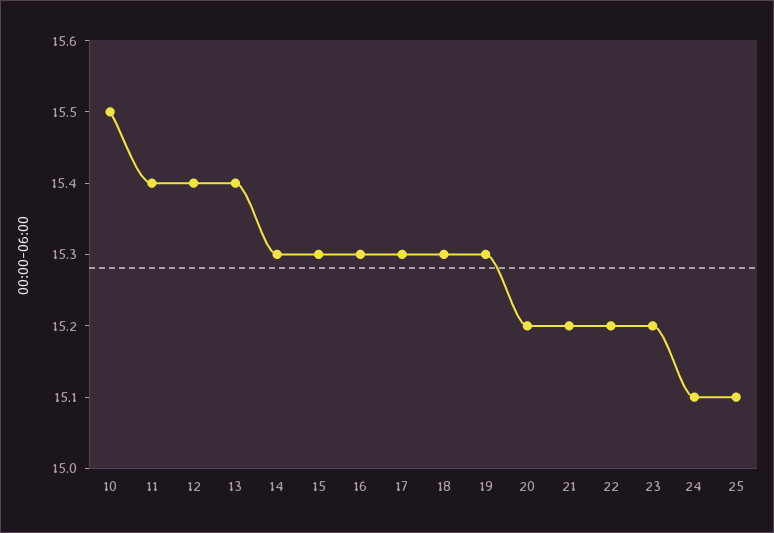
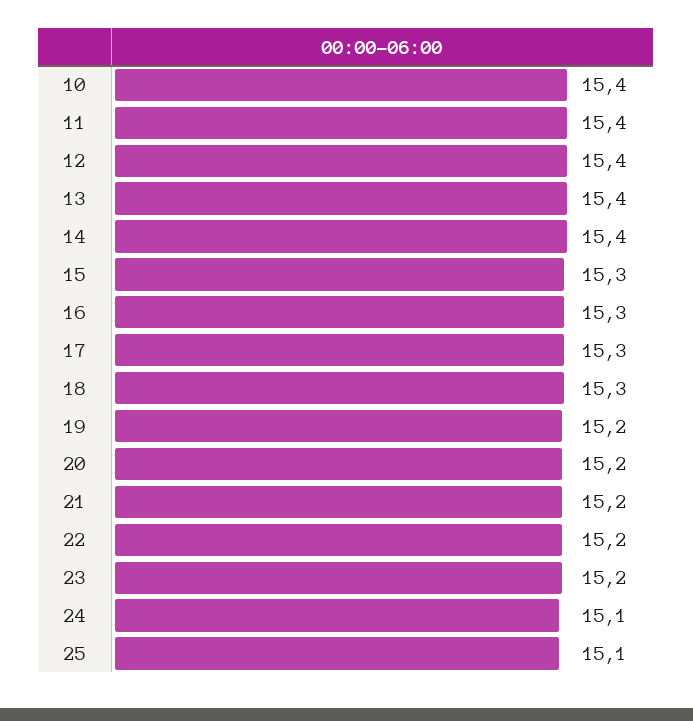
  {
-   "10": 15.5,
+   "10": 15.4,
    "11": 15.4,
    "12": 15.4,
    "13": 15.4,
-   "14": 15.3,
+   "14": 15.4,
    "15": 15.3,
    "16": 15.3,
    "17": 15.3,
    "18": 15.3,
-   "19": 15.3,
+   "19": 15.2,
    "20": 15.2,
    "21": 15.2,
    "22": 15.2,
    "23": 15.2,
    "24": 15.1,
    "25": 15.1
  }

